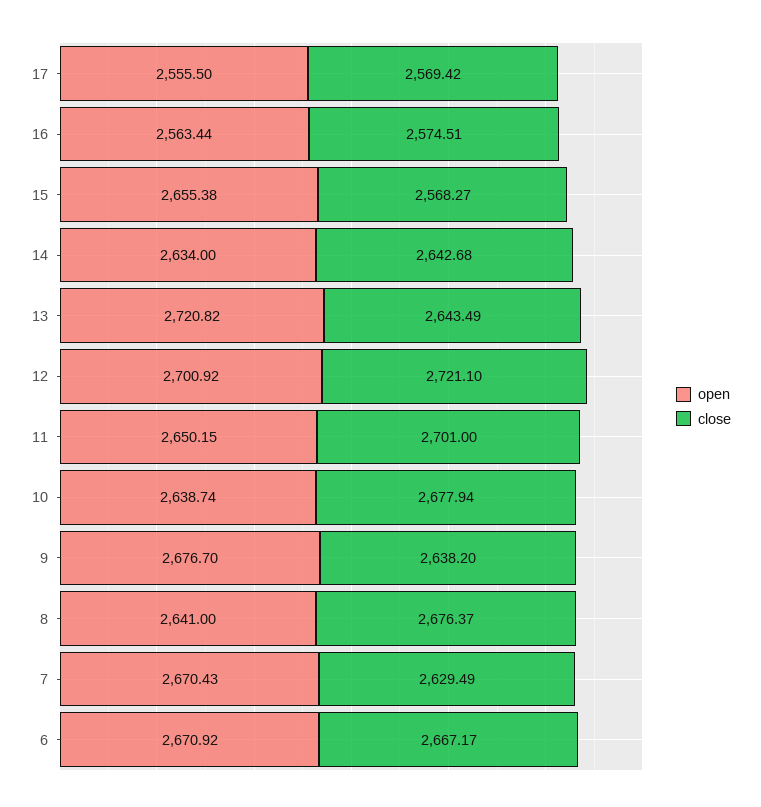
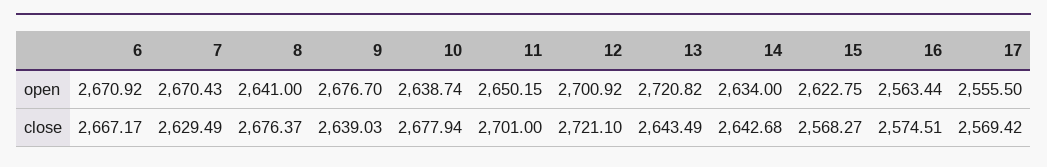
  {
    "open": {
      "17": 2555.5,
      "16": 2563.44,
-     "15": 2655.38,
+     "15": 2622.75,
      "14": 2634,
      "13": 2720.82,
      "12": 2700.92,
      "11": 2650.15,
      "10": 2638.74,
      "9": 2676.7,
      "8": 2641,
      "7": 2670.43,
      "6": 2670.92
    },
    "close": {
      "17": 2569.42,
      "16": 2574.51,
      "15": 2568.27,
      "14": 2642.68,
      "13": 2643.49,
      "12": 2721.1,
      "11": 2701,
      "10": 2677.94,
-     "9": 2638.2,
+     "9": 2639.03,
      "8": 2676.37,
      "7": 2629.49,
      "6": 2667.17
    }
  }

